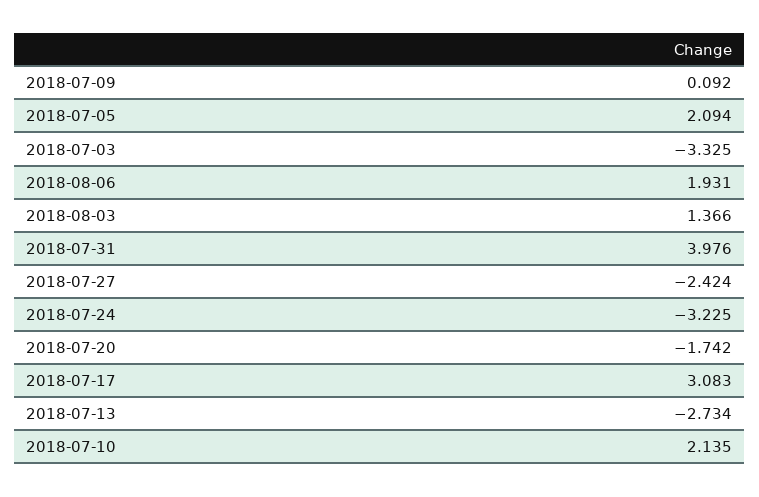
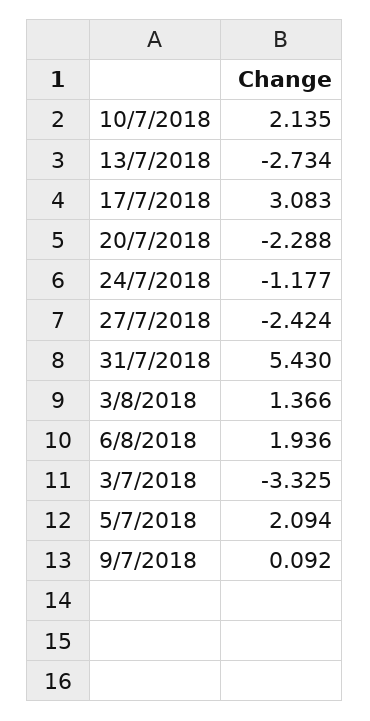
  {
    "2018-07-09": 0.092,
    "2018-07-05": 2.094,
    "2018-07-03": -3.325,
-   "2018-08-06": 1.931,
+   "2018-08-06": 1.936,
    "2018-08-03": 1.366,
-   "2018-07-31": 3.976,
+   "2018-07-31": 5.43,
    "2018-07-27": -2.424,
-   "2018-07-24": -3.225,
+   "2018-07-24": -1.177,
-   "2018-07-20": -1.742,
+   "2018-07-20": -2.288,
    "2018-07-17": 3.083,
    "2018-07-13": -2.734,
    "2018-07-10": 2.135
  }

